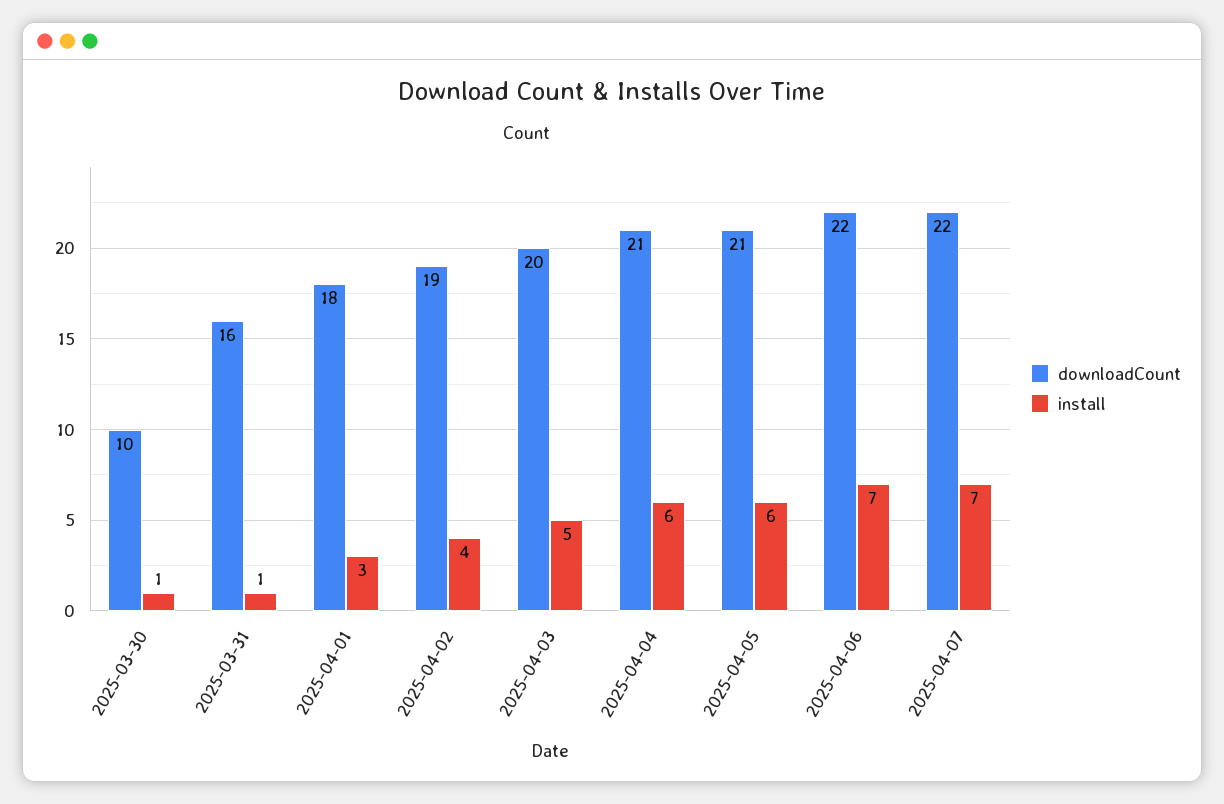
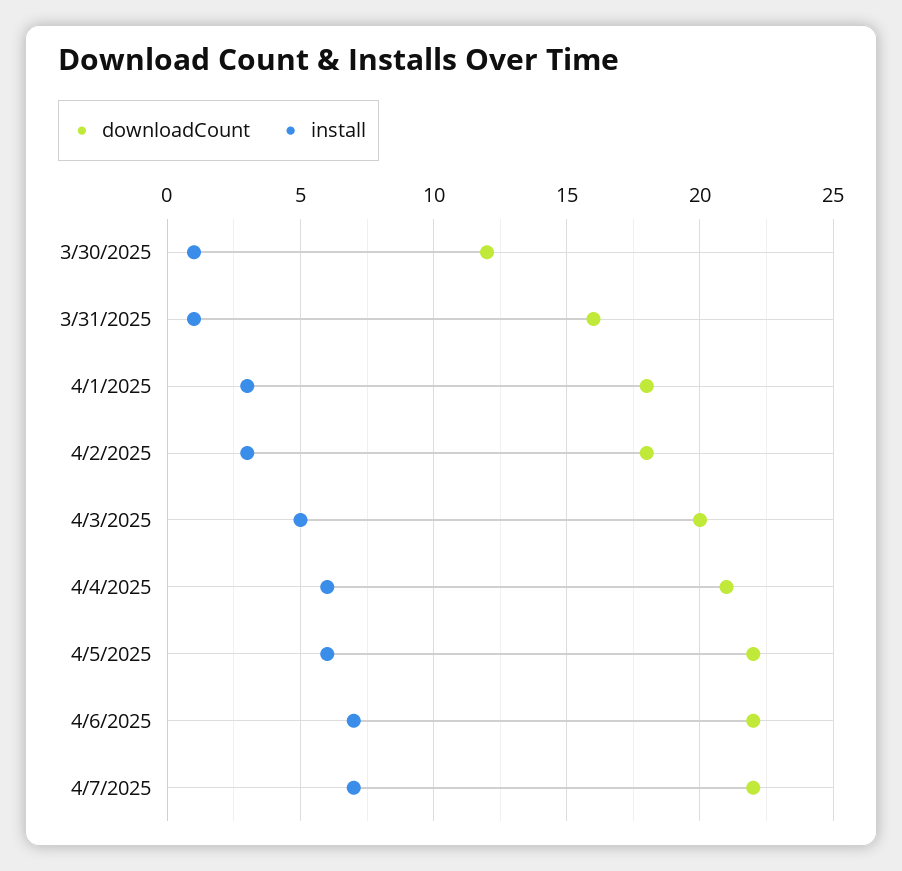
  {
    "downloadCount": {
-     "2025-03-30": 10,
+     "2025-03-30": 12,
      "2025-03-31": 16,
      "2025-04-01": 18,
-     "2025-04-02": 19,
+     "2025-04-02": 18,
      "2025-04-03": 20,
      "2025-04-04": 21,
-     "2025-04-05": 21,
+     "2025-04-05": 22,
      "2025-04-06": 22,
      "2025-04-07": 22
    },
    "install": {
      "2025-03-30": 1,
      "2025-03-31": 1,
      "2025-04-01": 3,
-     "2025-04-02": 4,
+     "2025-04-02": 3,
      "2025-04-03": 5,
      "2025-04-04": 6,
      "2025-04-05": 6,
      "2025-04-06": 7,
      "2025-04-07": 7
    }
  }

